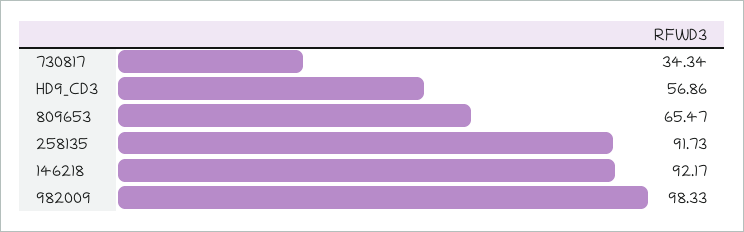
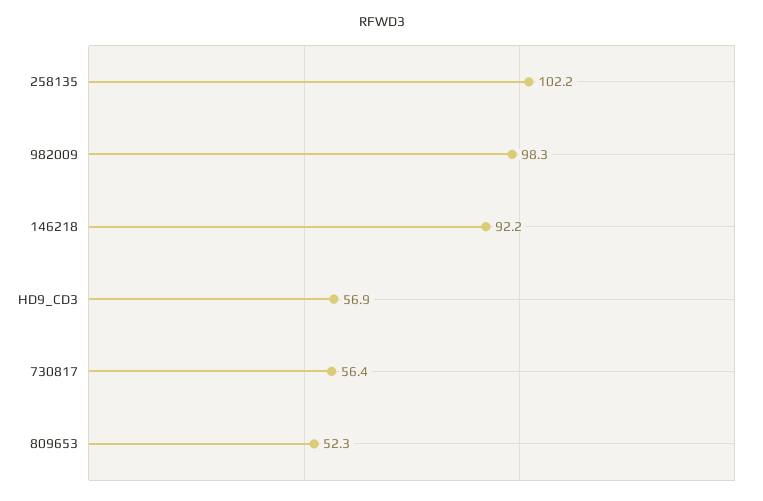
  {
-   "730817": 34.34,
+   "730817": 56.4,
    "HD9_CD3": 56.86,
-   "809653": 65.47,
+   "809653": 52.3,
-   "258135": 91.73,
+   "258135": 102.2,
    "146218": 92.17,
    "982009": 98.33
  }

